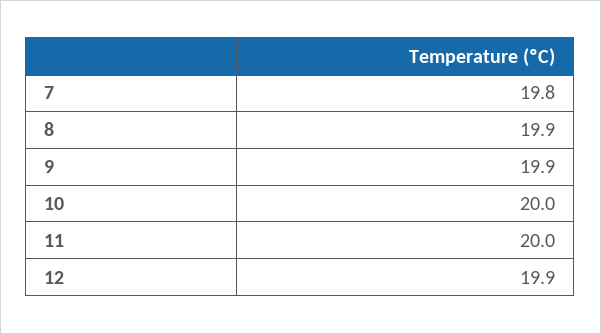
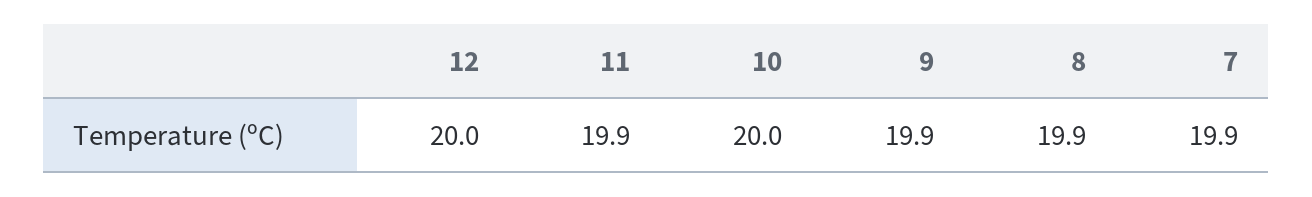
  {
-   "7": 19.8,
+   "7": 19.9,
    "8": 19.9,
    "9": 19.9,
    "10": 20,
-   "11": 20,
+   "11": 19.9,
-   "12": 19.9
+   "12": 20
  }

